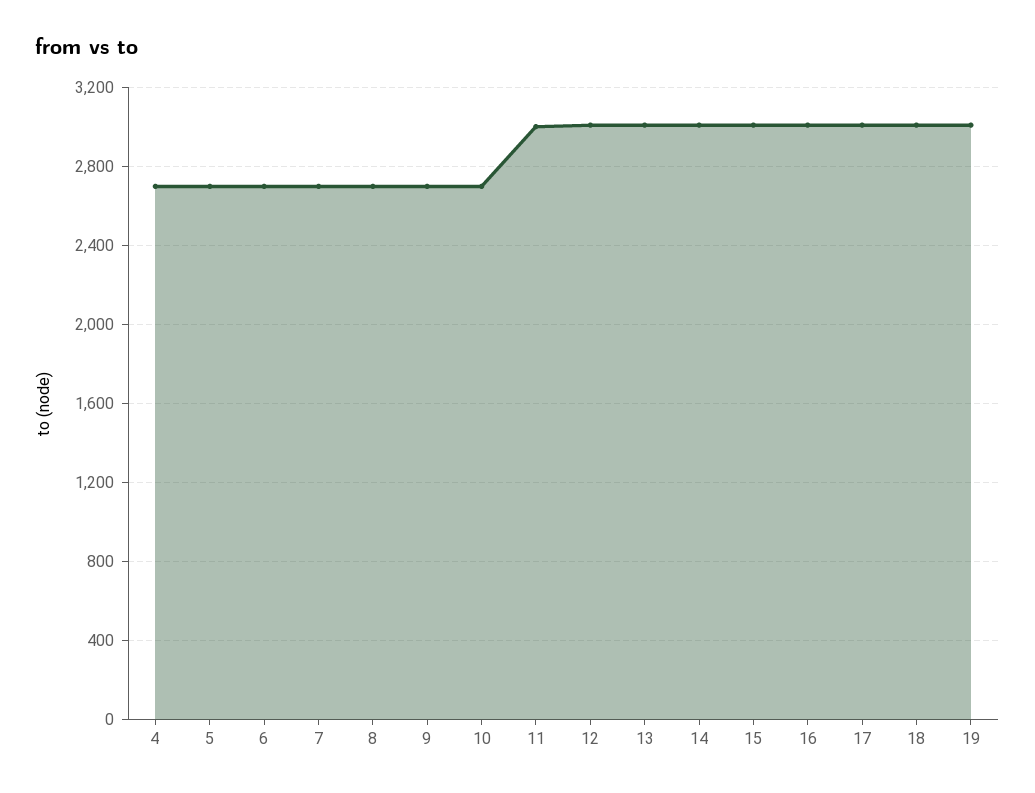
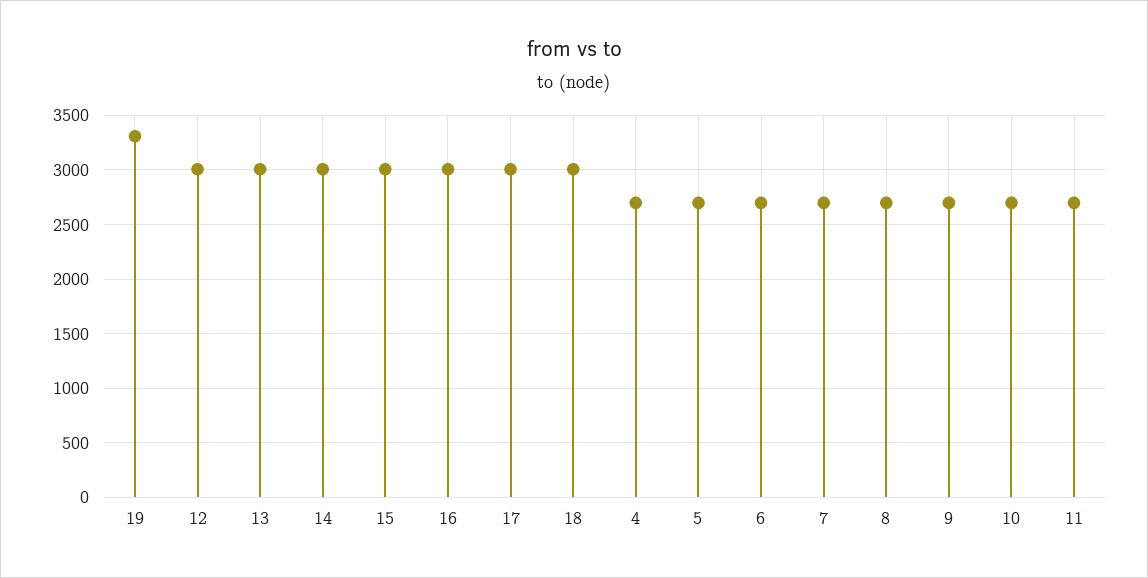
  {
    "4": 2700,
    "5": 2700,
    "6": 2700,
    "7": 2700,
    "8": 2700,
    "9": 2700,
    "10": 2700,
-   "11": 3000,
+   "11": 2700,
    "12": 3000,
    "13": 3000,
    "14": 3000,
    "15": 3000,
    "16": 3000,
    "17": 3000,
    "18": 3000,
-   "19": 3000
+   "19": 3300
  }

